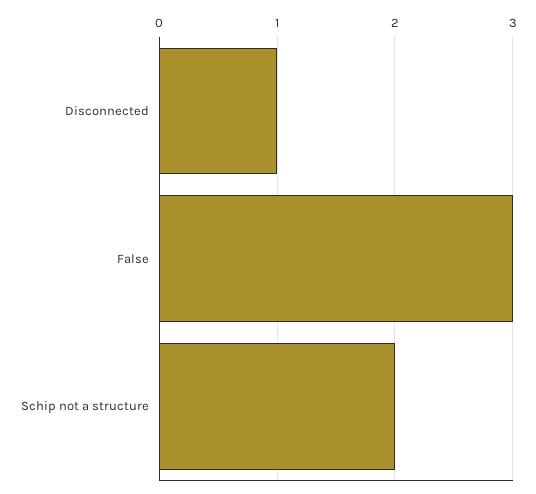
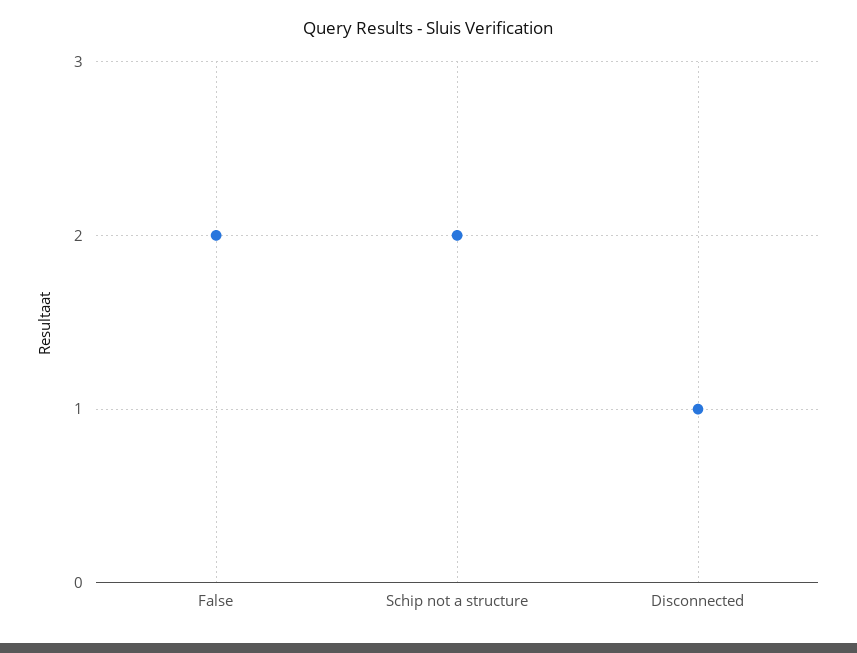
  {
    "Disconnected": 1,
-   "False": 3,
+   "False": 2,
    "Schip not a structure": 2
  }

